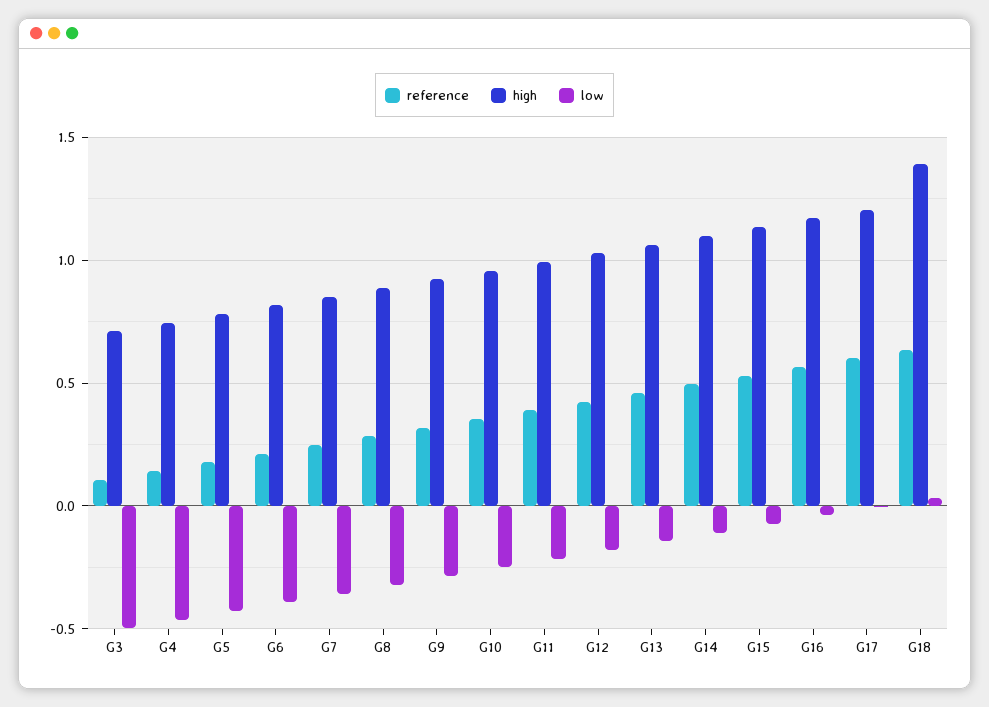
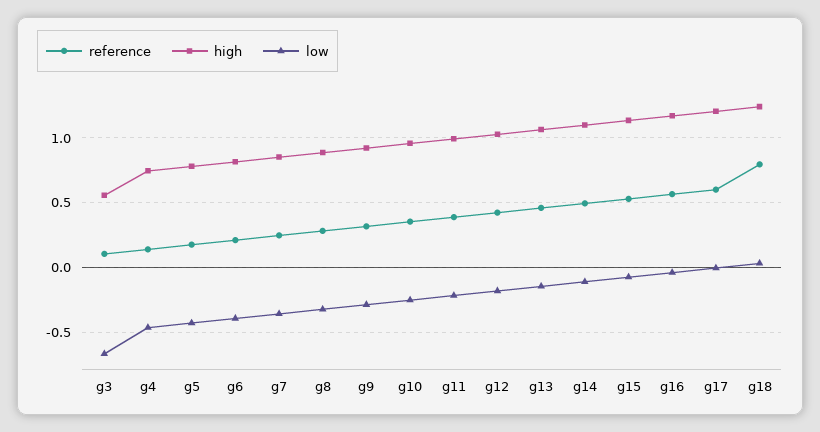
  {
    "reference": {
      "G3": 0.1,
      "G4": 0.15,
      "G5": 0.2,
      "G6": 0.2,
      "G7": 0.25,
      "G8": 0.3,
      "G9": 0.3,
      "G10": 0.35,
      "G11": 0.4,
      "G12": 0.4,
      "G13": 0.45,
      "G14": 0.5,
      "G15": 0.55,
      "G16": 0.55,
      "G17": 0.6,
-     "G18": 0.65
+     "G18": 0.8
    },
    "high": {
-     "G3": 0.7,
+     "G3": 0.55,
      "G4": 0.75,
      "G5": 0.8,
      "G6": 0.8,
      "G7": 0.85,
      "G8": 0.9,
      "G9": 0.9,
      "G10": 0.95,
      "G11": 1,
      "G12": 1.05,
      "G13": 1.05,
      "G14": 1.1,
      "G15": 1.15,
      "G16": 1.15,
      "G17": 1.2,
-     "G18": 1.4
+     "G18": 1.25
    },
    "low": {
-     "G3": -0.5,
+     "G3": -0.65,
      "G4": -0.45,
      "G5": -0.45,
      "G6": -0.4,
      "G7": -0.35,
      "G8": -0.3,
      "G9": -0.3,
      "G10": -0.25,
      "G11": -0.2,
      "G12": -0.2,
      "G13": -0.15,
      "G14": -0.1,
      "G15": -0.05,
      "G16": -0.05,
      "G17": 0,
      "G18": 0.05
    }
  }

